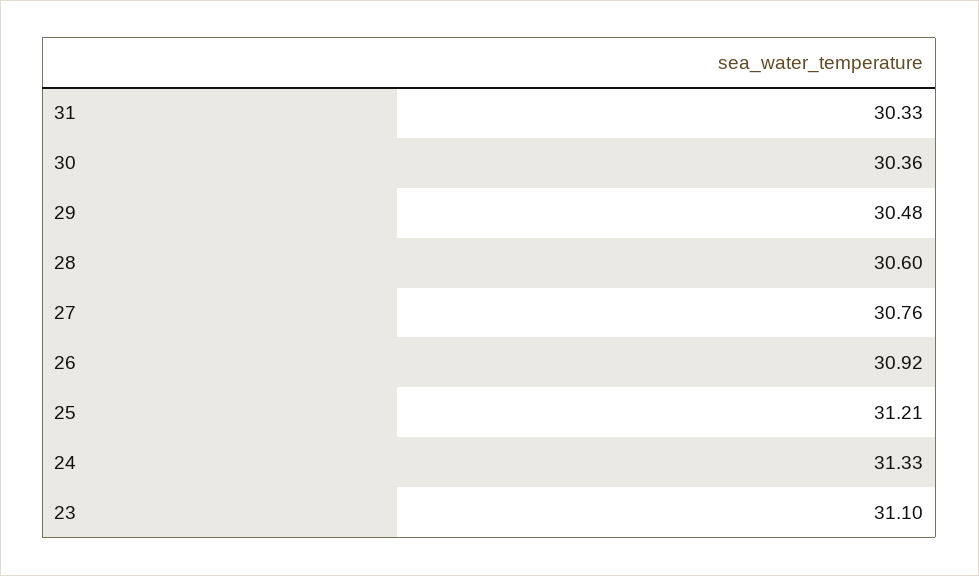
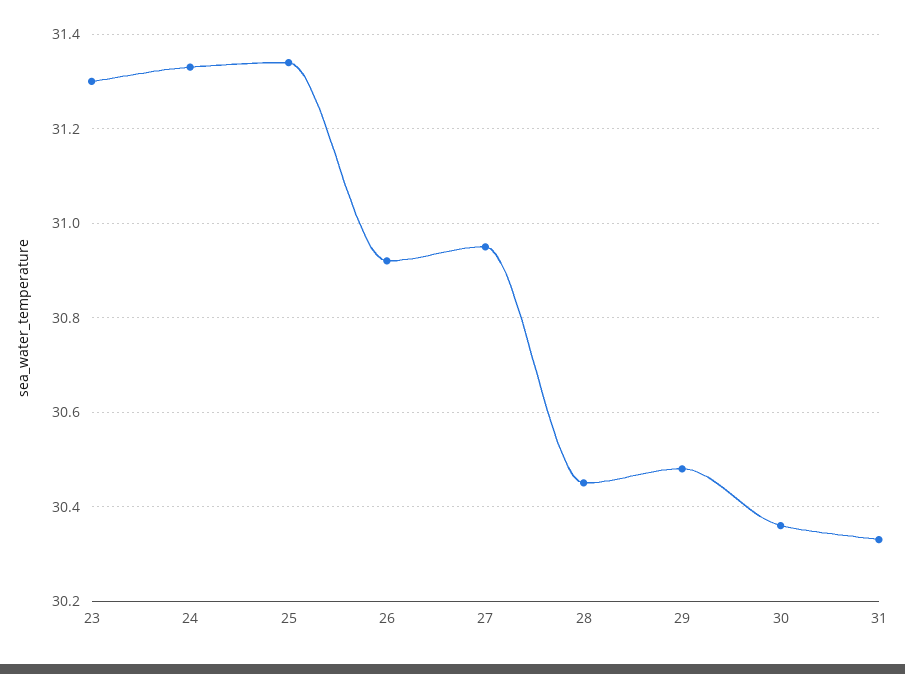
  {
    "31": 30.33,
    "30": 30.36,
    "29": 30.48,
-   "28": 30.6,
+   "28": 30.45,
-   "27": 30.76,
+   "27": 30.95,
    "26": 30.92,
-   "25": 31.21,
+   "25": 31.35,
    "24": 31.33,
-   "23": 31.1
+   "23": 31.3
  }

